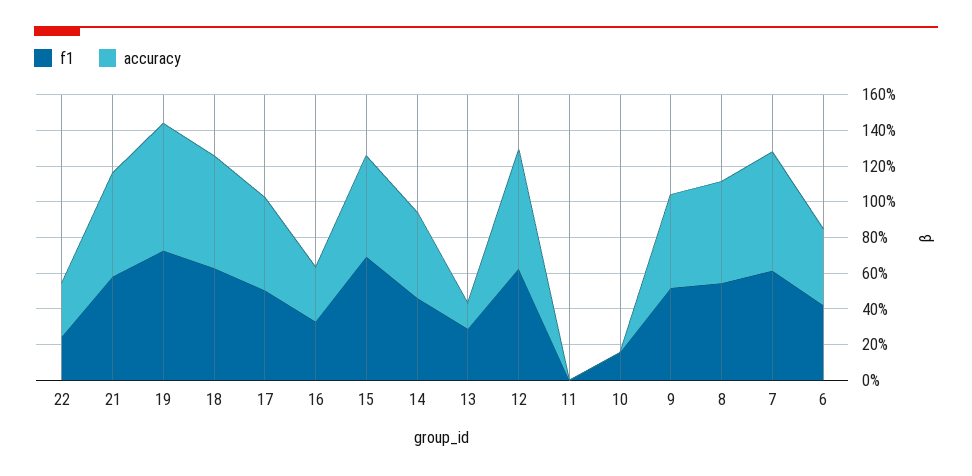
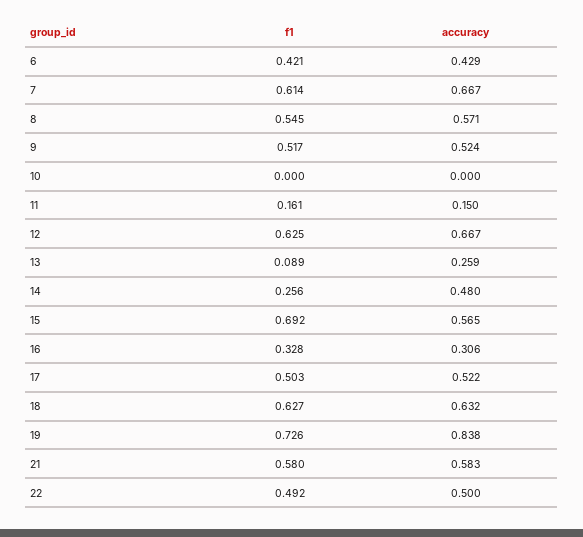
  {
    "f1": {
-     "22": 0.25,
+     "22": 0.492,
      "21": 0.58,
      "19": 0.726,
      "18": 0.627,
      "17": 0.503,
      "16": 0.328,
      "15": 0.692,
-     "14": 0.45,
+     "14": 0.256,
-     "13": 0.3,
+     "13": 0.089,
      "12": 0.625,
-     "11": 0,
+     "11": 0.161,
-     "10": 0.15,
+     "10": 0,
      "9": 0.517,
      "8": 0.545,
      "7": 0.614,
      "6": 0.421
    },
    "accuracy": {
-     "22": 0.3,
+     "22": 0.5,
      "21": 0.583,
-     "19": 0.7,
+     "19": 0.838,
      "18": 0.632,
      "17": 0.522,
      "16": 0.306,
      "15": 0.565,
      "14": 0.48,
-     "13": 0.15,
+     "13": 0.259,
      "12": 0.667,
-     "11": 0,
+     "11": 0.15,
      "10": 0,
      "9": 0.524,
      "8": 0.571,
      "7": 0.667,
      "6": 0.429
    }
  }

